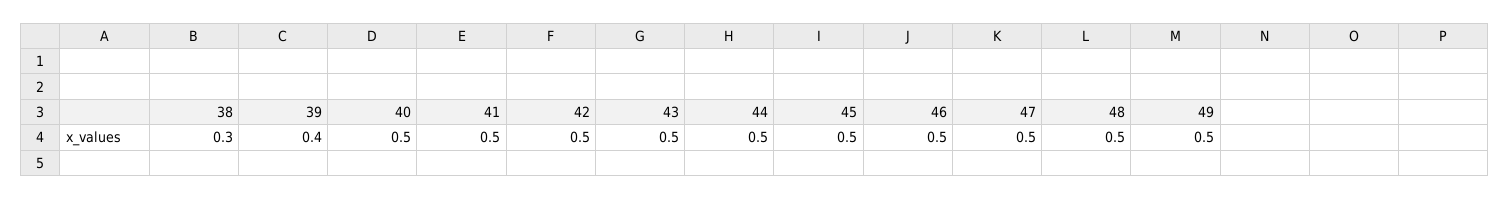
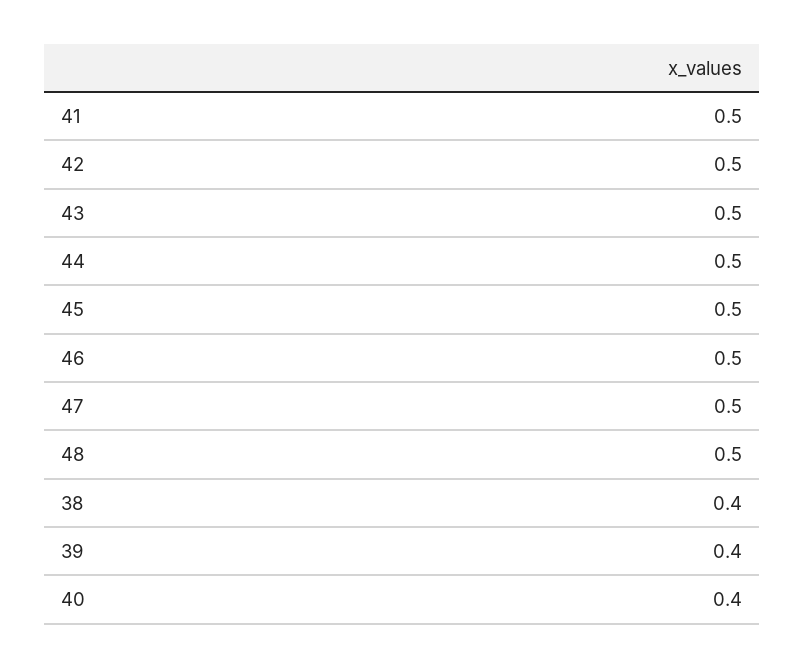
  {
-   "38": 0.3,
+   "38": 0.4,
    "39": 0.4,
-   "40": 0.5,
+   "40": 0.4,
    "41": 0.5,
    "42": 0.5,
    "43": 0.5,
    "44": 0.5,
    "45": 0.5,
    "46": 0.5,
    "47": 0.5,
-   "48": 0.5,
+   "48": 0.5
-   "49": 0.5
  }

